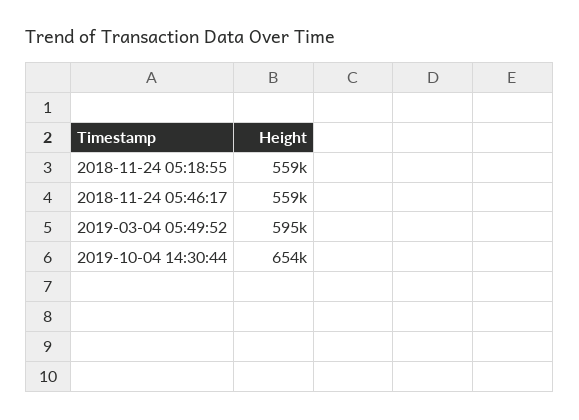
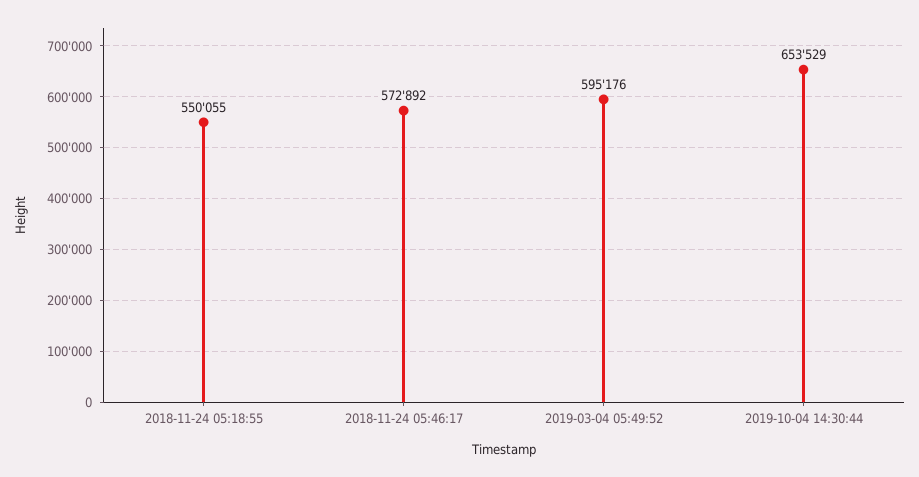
  {
-   "2018-11-24 05:18:55": 559000,
+   "2018-11-24 05:18:55": 550055,
-   "2018-11-24 05:46:17": 559000,
+   "2018-11-24 05:46:17": 572892,
    "2019-03-04 05:49:52": 595176,
    "2019-10-04 14:30:44": 653529
  }

